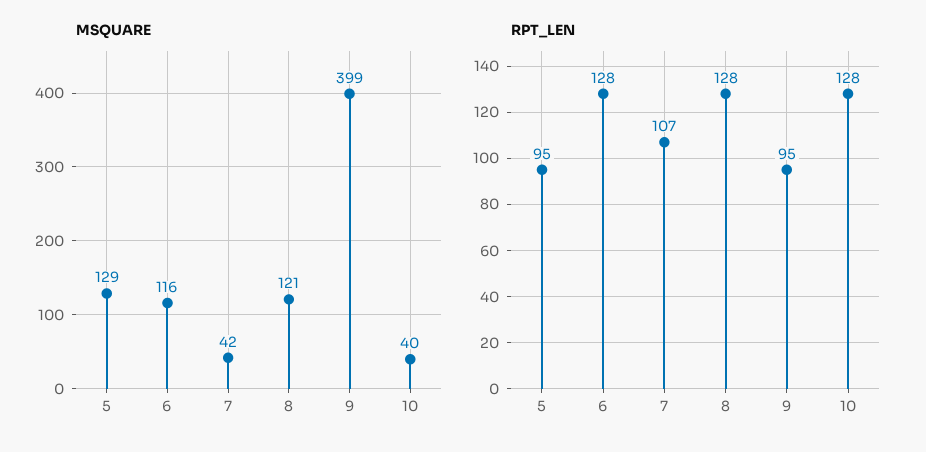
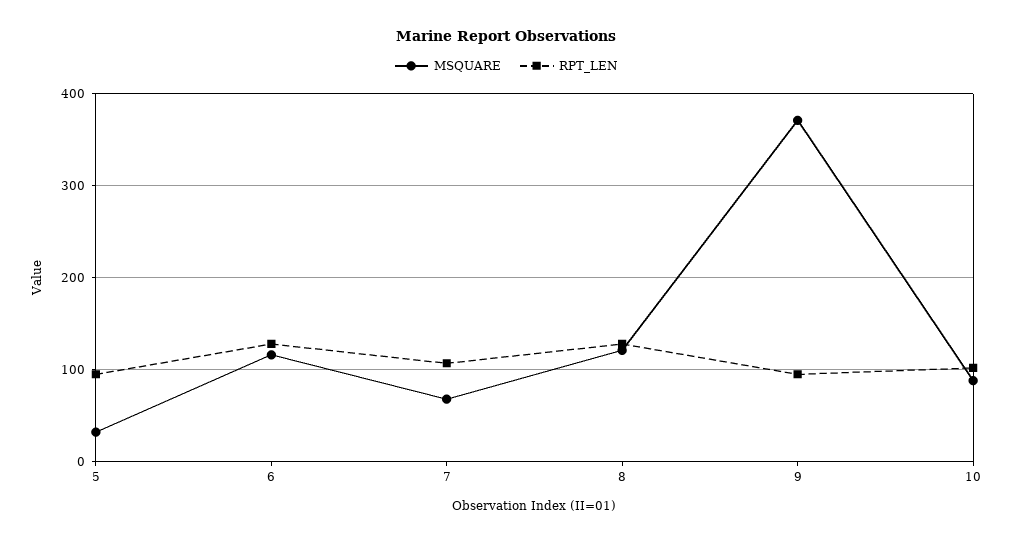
  {
    "MSQUARE": {
-     "5": 129,
+     "5": 30,
      "6": 116,
-     "7": 42,
+     "7": 70,
      "8": 121,
-     "9": 399,
+     "9": 370,
-     "10": 40
+     "10": 90
    },
    "RPT_LEN": {
      "5": 95,
      "6": 128,
      "7": 107,
      "8": 128,
      "9": 95,
-     "10": 128
+     "10": 100
    }
  }

